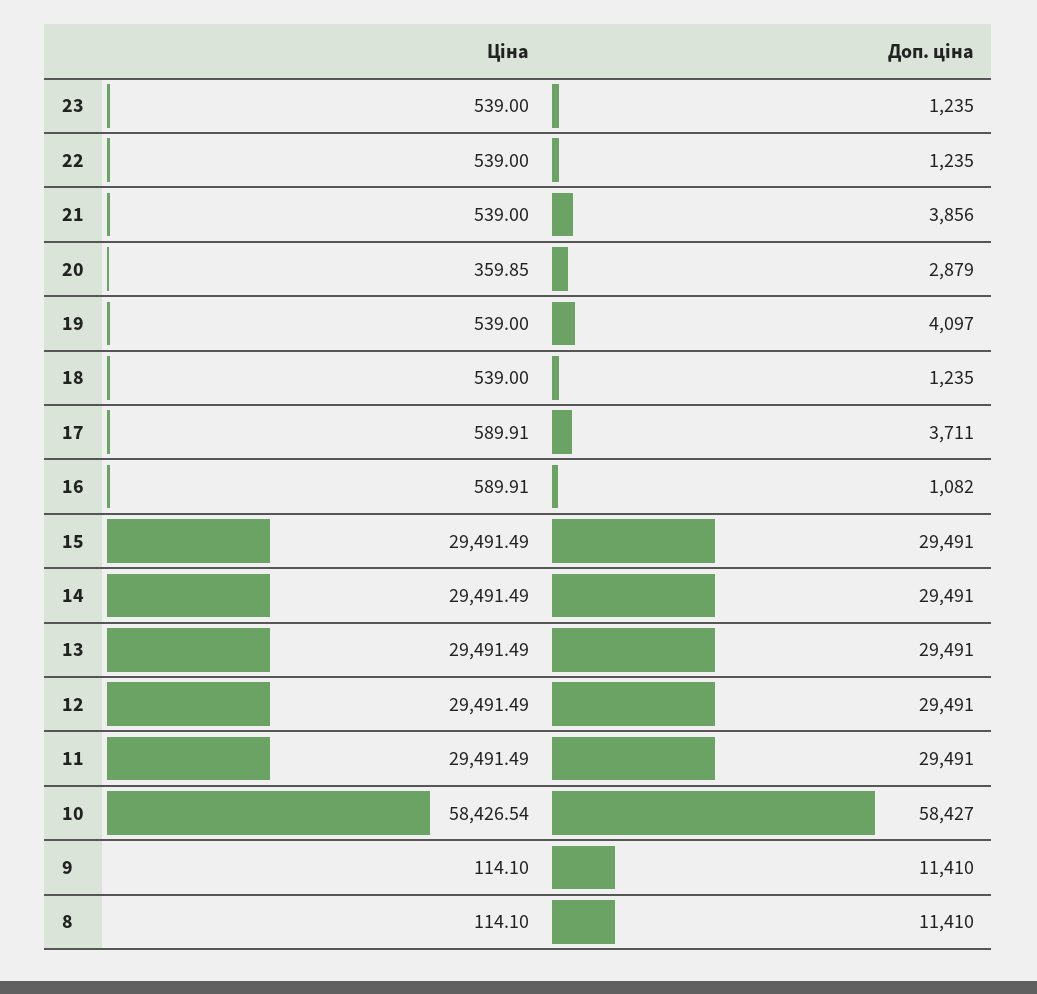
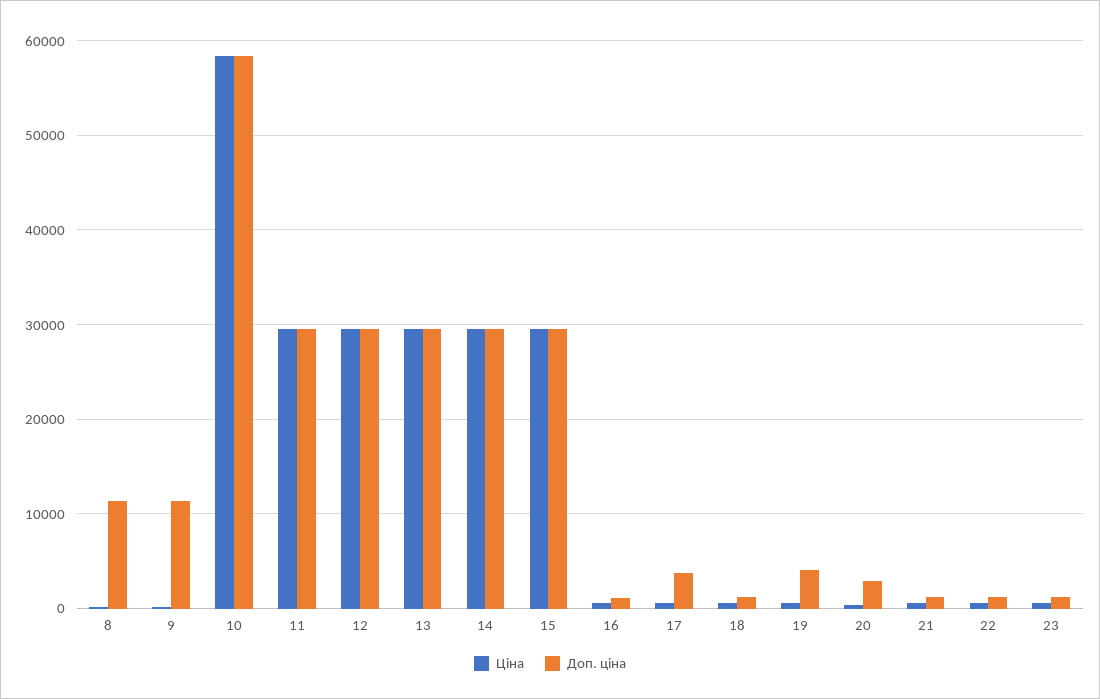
  {
    "Ціна": {
      "23": 539,
      "22": 539,
      "21": 539,
      "20": 359.85,
      "19": 539,
      "18": 539,
      "17": 589.91,
      "16": 589.91,
      "15": 29491.49,
      "14": 29491.49,
      "13": 29491.49,
      "12": 29491.49,
      "11": 29491.49,
      "10": 58426.54,
      "9": 114.1,
      "8": 114.1
    },
    "Доп. ціна": {
      "23": 1235,
      "22": 1235,
-     "21": 3856,
+     "21": 1000,
      "20": 2879,
      "19": 4097,
      "18": 1235,
      "17": 3711,
      "16": 1082,
      "15": 29491,
      "14": 29491,
      "13": 29491,
      "12": 29491,
      "11": 29491,
      "10": 58427,
      "9": 11410,
      "8": 11410
    }
  }

